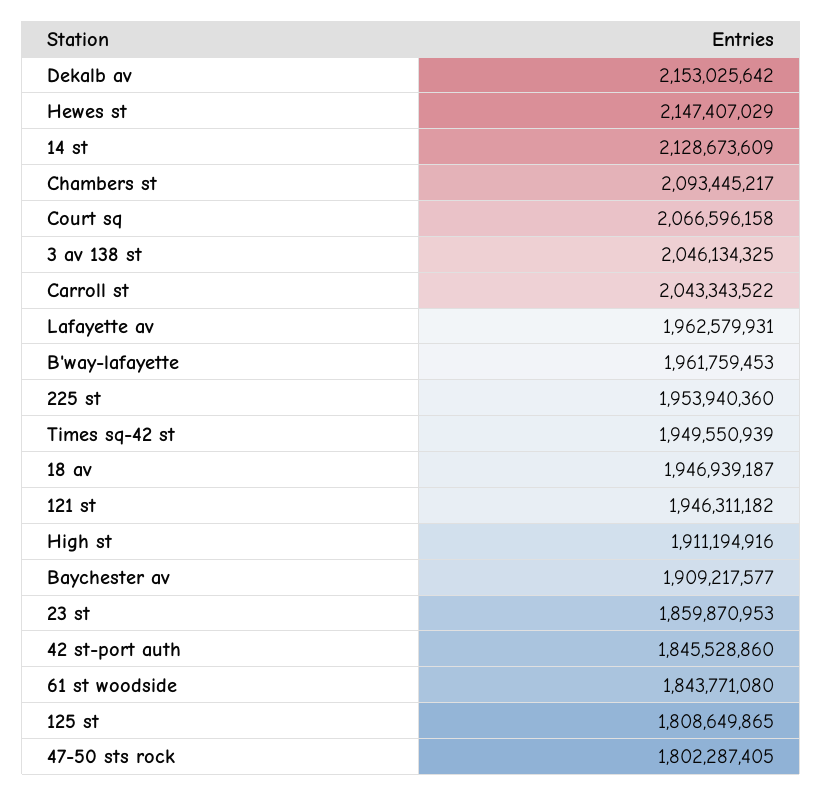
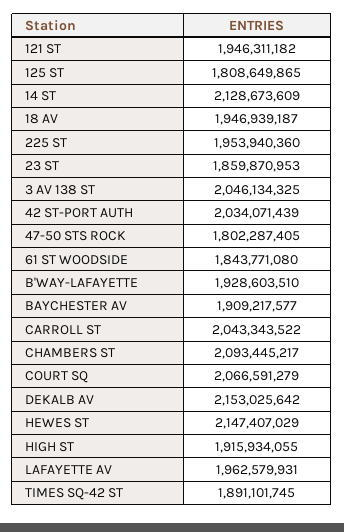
  {
    "Dekalb av": 2153025642,
    "Hewes st": 2147407029,
    "14 st": 2128673609,
    "Chambers st": 2093445217,
-   "Court sq": 2066596158,
+   "Court sq": 2066591279,
    "3 av 138 st": 2046134325,
    "Carroll st": 2043343522,
    "Lafayette av": 1962579931,
-   "B'way-lafayette": 1961759453,
+   "B'way-lafayette": 1928603510,
    "225 st": 1953940360,
-   "Times sq-42 st": 1949550939,
+   "Times sq-42 st": 1891101745,
    "18 av": 1946939187,
    "121 st": 1946311182,
-   "High st": 1911194916,
+   "High st": 1915934055,
    "Baychester av": 1909217577,
    "23 st": 1859870953,
-   "42 st-port auth": 1845528860,
+   "42 st-port auth": 2034071439,
    "61 st woodside": 1843771080,
    "125 st": 1808649865,
    "47-50 sts rock": 1802287405
  }

